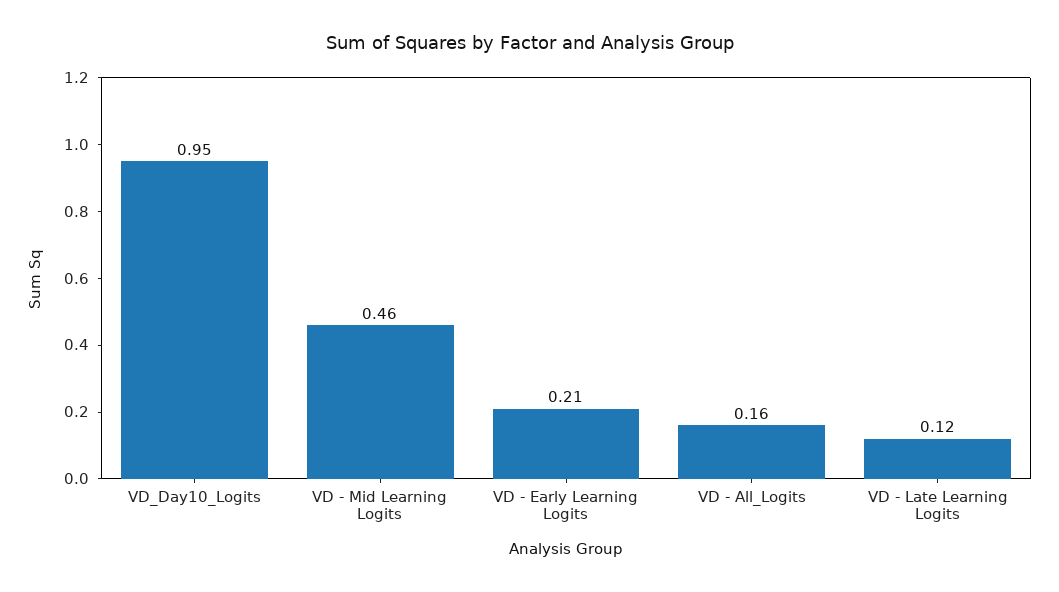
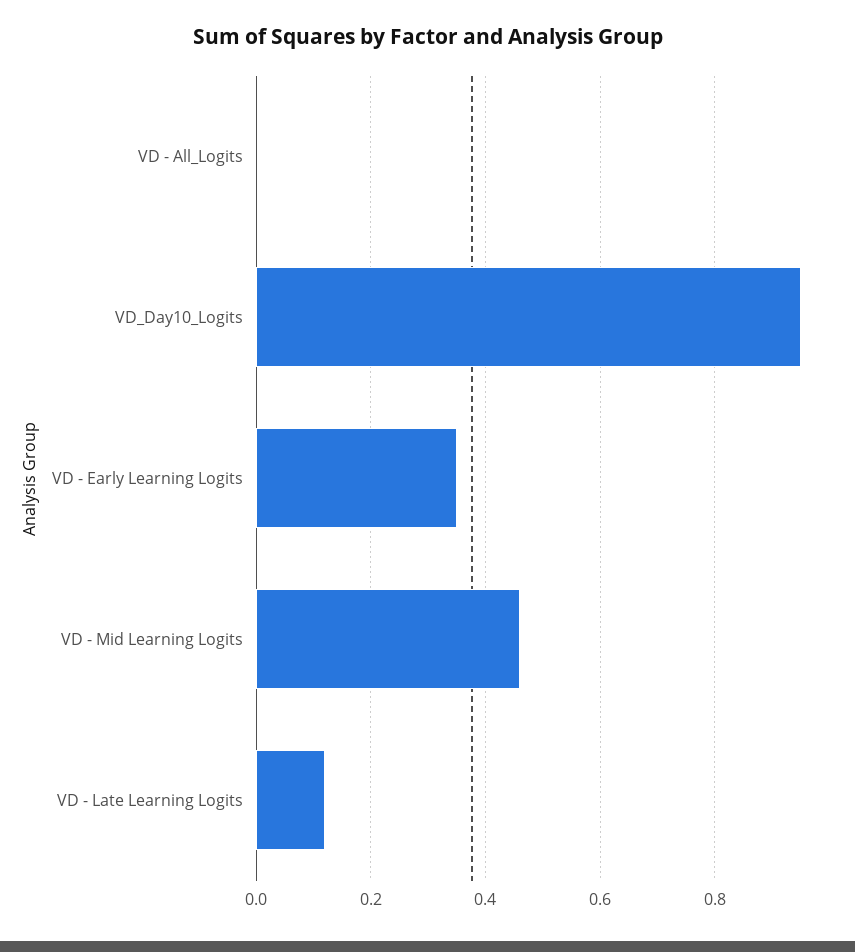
  {
    "VD_Day10_Logits": 0.95,
    "VD - Mid Learning Logits": 0.46,
-   "VD - Early Learning Logits": 0.21,
+   "VD - Early Learning Logits": 0.35,
-   "VD - All_Logits": 0.16,
+   "VD - All_Logits": 0,
    "VD - Late Learning Logits": 0.12
  }

